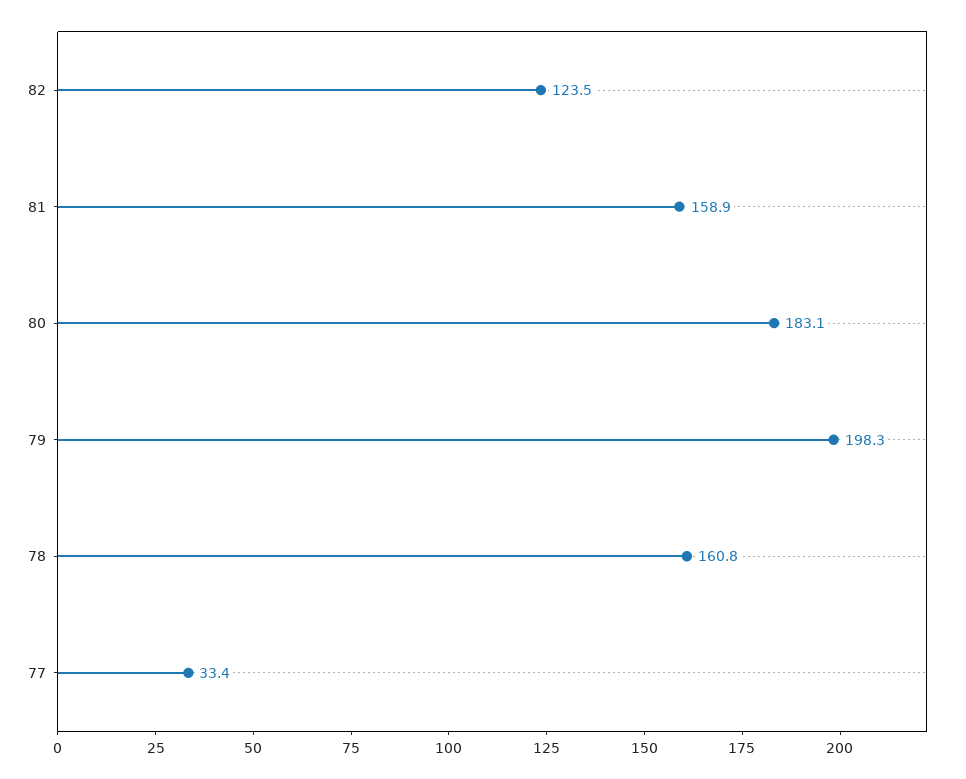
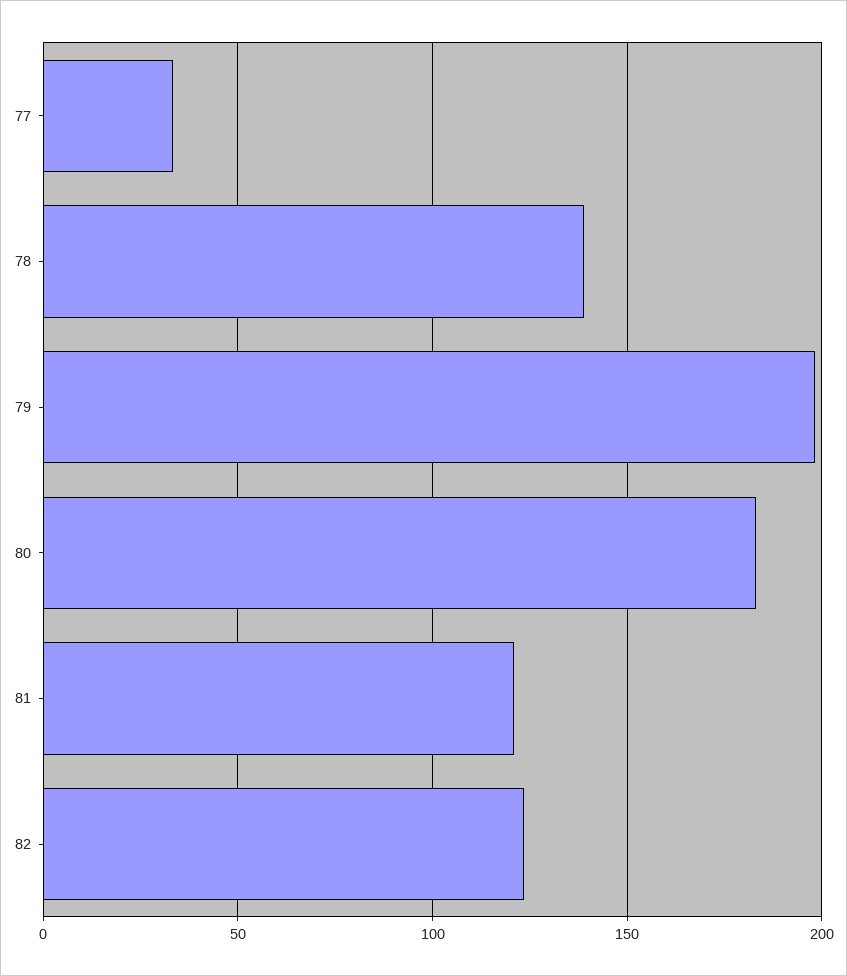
  {
    "82": 123.5,
-   "81": 158.9,
+   "81": 120,
    "80": 183.1,
    "79": 198.3,
-   "78": 160.8,
+   "78": 140,
    "77": 33.4
  }

